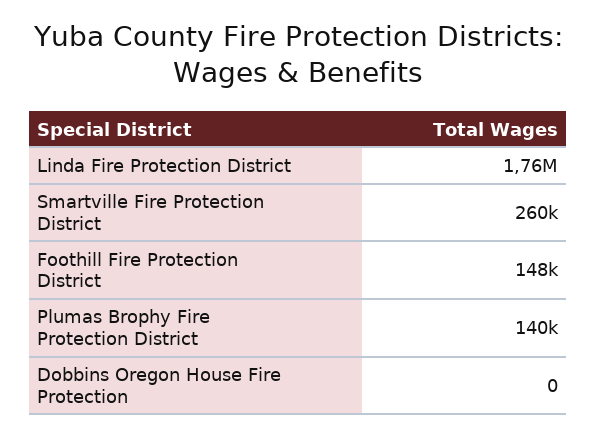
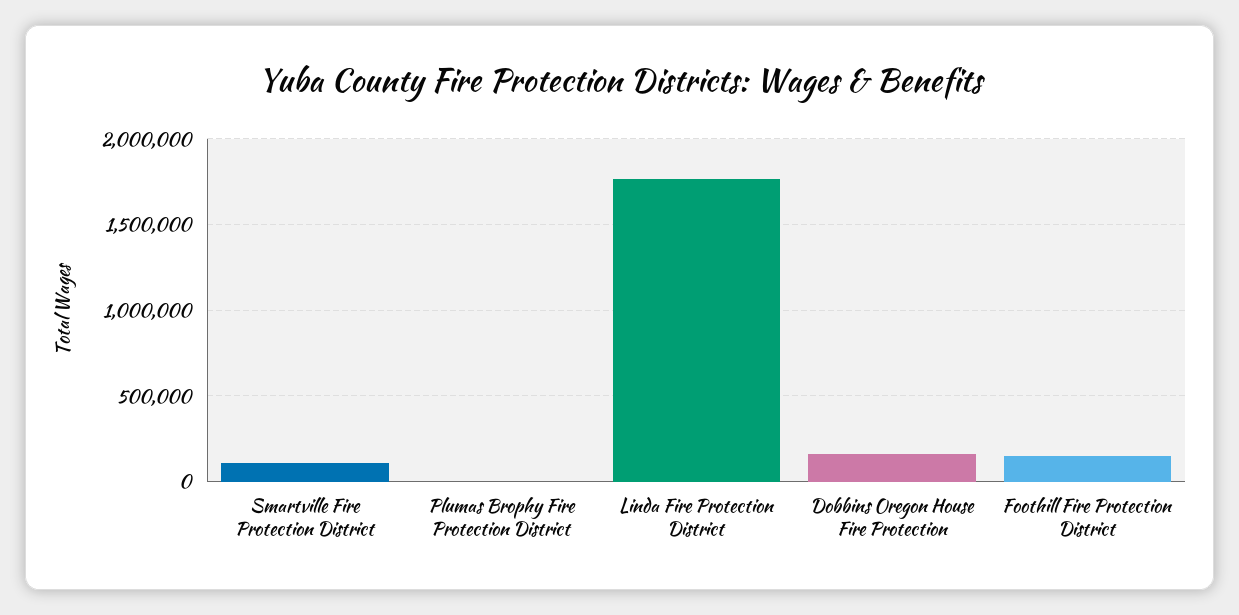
  {
    "Linda Fire Protection District": 1760000,
-   "Smartville Fire Protection District": 260000,
+   "Smartville Fire Protection District": 100000,
    "Foothill Fire Protection District": 148000,
-   "Plumas Brophy Fire Protection District": 140000,
+   "Plumas Brophy Fire Protection District": 0,
-   "Dobbins Oregon House Fire Protection": 0
+   "Dobbins Oregon House Fire Protection": 150000
  }

